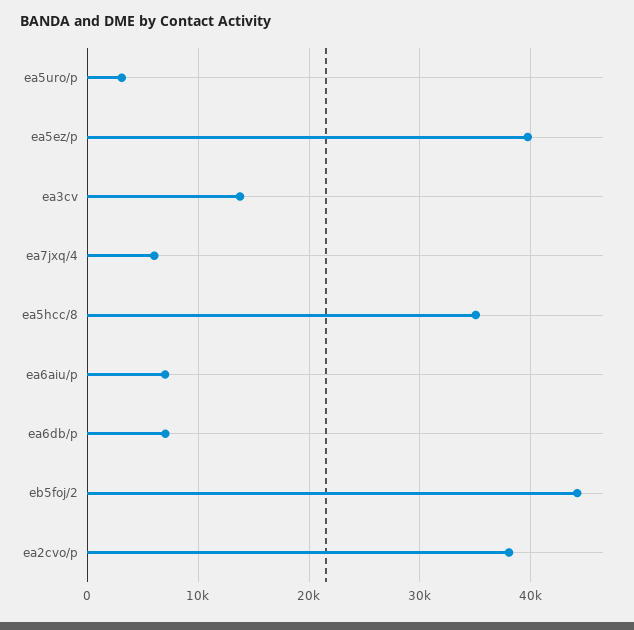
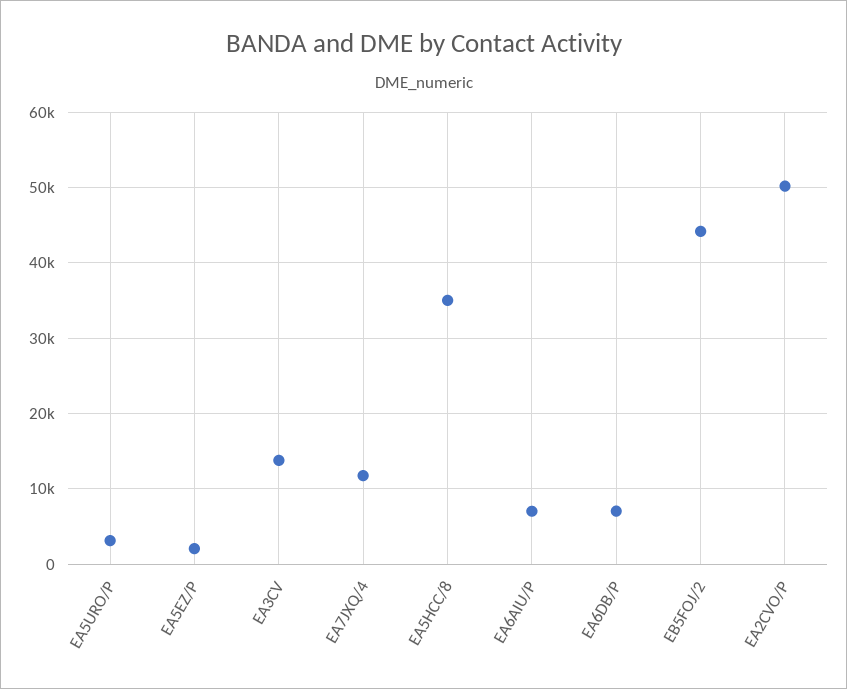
  {
    "ea5uro/p": 3000,
-   "ea5ez/p": 40000,
+   "ea5ez/p": 2000,
    "ea3cv": 14000,
-   "ea7jxq/4": 6000,
+   "ea7jxq/4": 12000,
    "ea5hcc/8": 35000,
    "ea6aiu/p": 7000,
    "ea6db/p": 7000,
    "eb5foj/2": 44000,
-   "ea2cvo/p": 38000
+   "ea2cvo/p": 50000
  }

